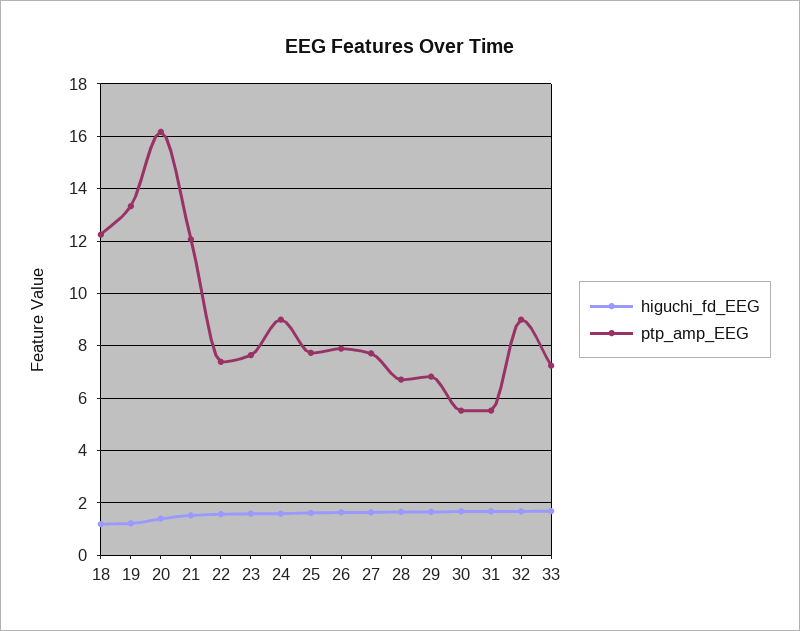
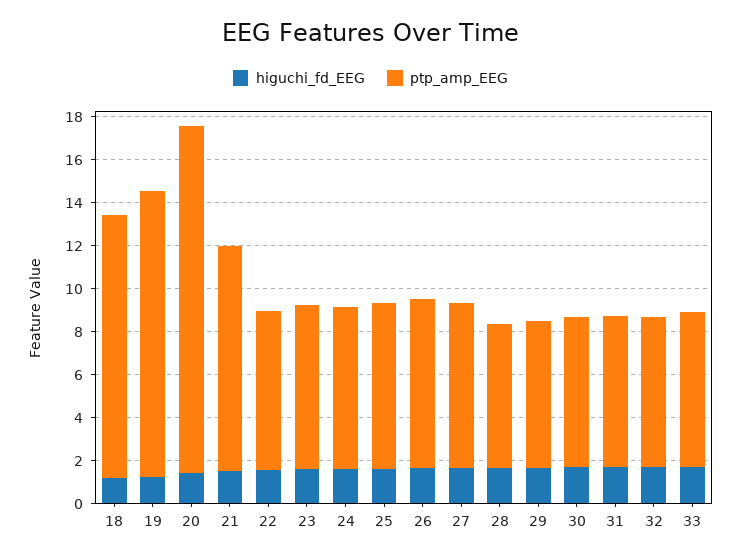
  {
    "higuchi_fd_EEG": {
      "18": 1.25,
      "19": 1.25,
      "20": 1.5,
      "21": 1.5,
      "22": 1.5,
      "23": 1.5,
      "24": 1.5,
      "25": 1.5,
      "26": 1.75,
      "27": 1.75,
      "28": 1.75,
      "29": 1.75,
      "30": 1.75,
      "31": 1.75,
      "32": 1.75,
      "33": 1.75
    },
    "ptp_amp_EEG": {
      "18": 12.25,
      "19": 13.25,
      "20": 16.25,
-     "21": 12,
+     "21": 10.5,
      "22": 7.5,
      "23": 7.75,
-     "24": 9,
+     "24": 7.5,
      "25": 7.75,
      "26": 8,
      "27": 7.75,
      "28": 6.75,
      "29": 6.75,
-     "30": 5.5,
+     "30": 7,
-     "31": 5.5,
+     "31": 7,
-     "32": 9,
+     "32": 7,
      "33": 7.25
    }
  }

